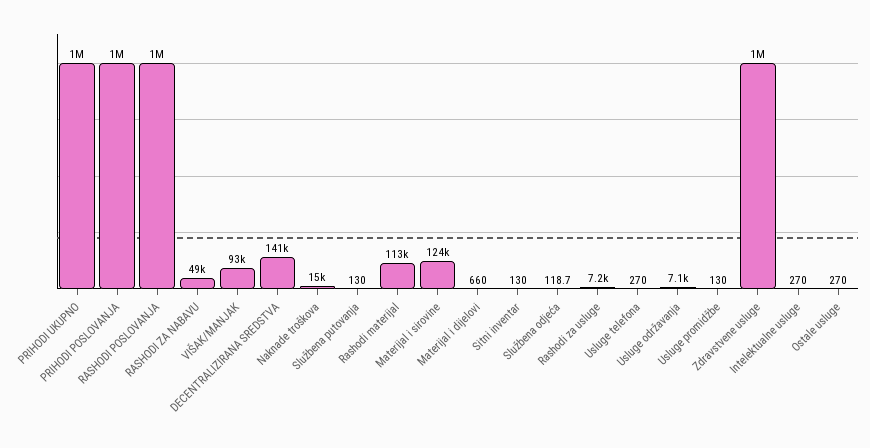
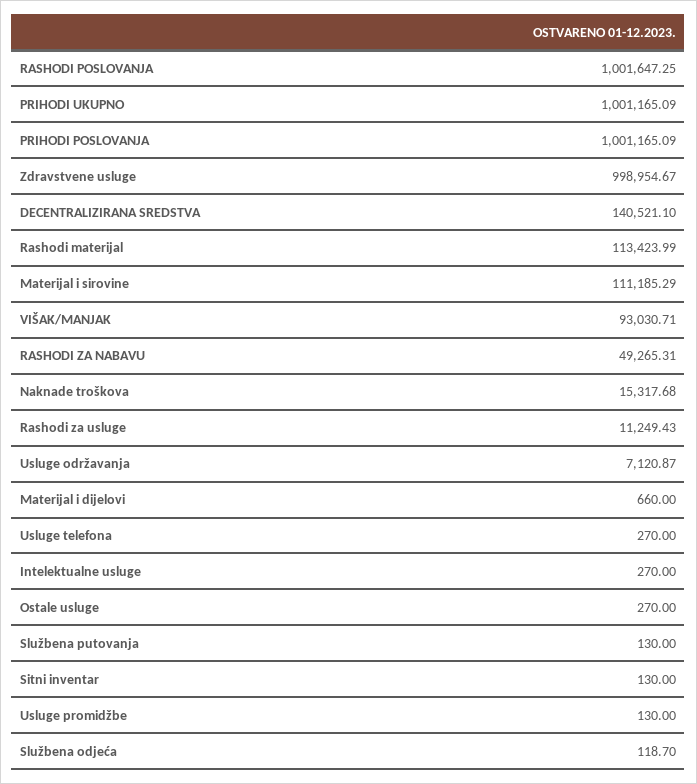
  {
    "PRIHODI UKUPNO": 1001165.09,
    "PRIHODI POSLOVANJA": 1001165.09,
    "RASHODI POSLOVANJA": 1001647.25,
    "RASHODI ZA NABAVU": 49265.31,
    "VIŠAK/MANJAK": 93030.71,
    "DECENTRALIZIRANA SREDSTVA": 140521.1,
    "Naknade troškova": 15317.68,
    "Službena putovanja": 130,
    "Rashodi materijal": 113423.99,
-   "Materijal i sirovine": 124000,
+   "Materijal i sirovine": 111185.29,
    "Materijal i dijelovi": 660,
    "Sitni inventar": 130,
    "Službena odjeća": 118.7,
-   "Rashodi za usluge": 7200,
+   "Rashodi za usluge": 11249.43,
    "Usluge telefona": 270,
    "Usluge održavanja": 7120.87,
    "Usluge promidžbe": 130,
    "Zdravstvene usluge": 998954.67,
    "Intelektualne usluge": 270,
    "Ostale usluge": 270
  }

